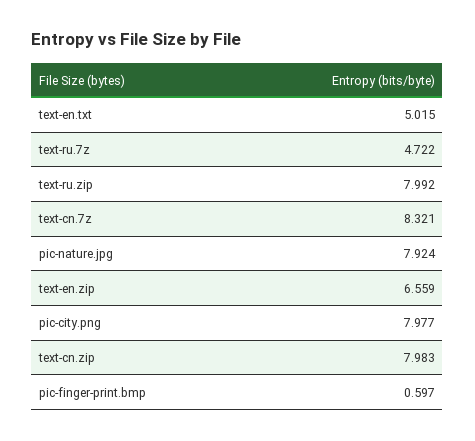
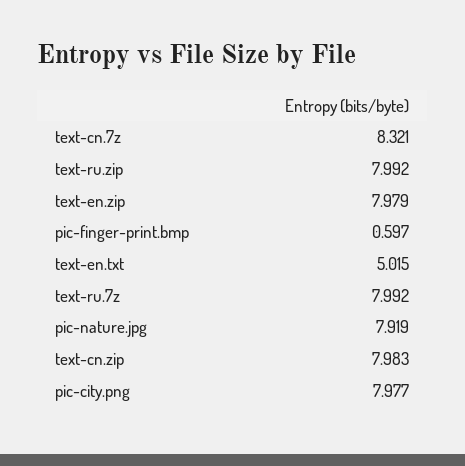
  {
    "text-en.txt": 5.015,
-   "text-ru.7z": 4.722,
+   "text-ru.7z": 7.992,
    "text-ru.zip": 7.992,
    "text-cn.7z": 8.321,
-   "pic-nature.jpg": 7.924,
+   "pic-nature.jpg": 7.919,
-   "text-en.zip": 6.559,
+   "text-en.zip": 7.979,
    "pic-city.png": 7.977,
    "text-cn.zip": 7.983,
    "pic-finger-print.bmp": 0.597
  }

